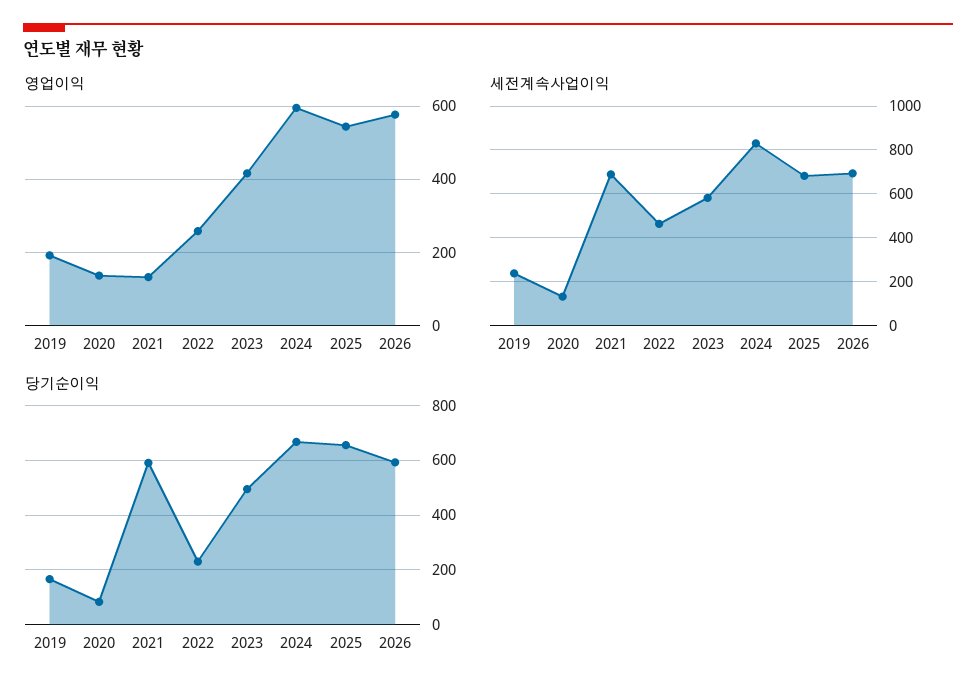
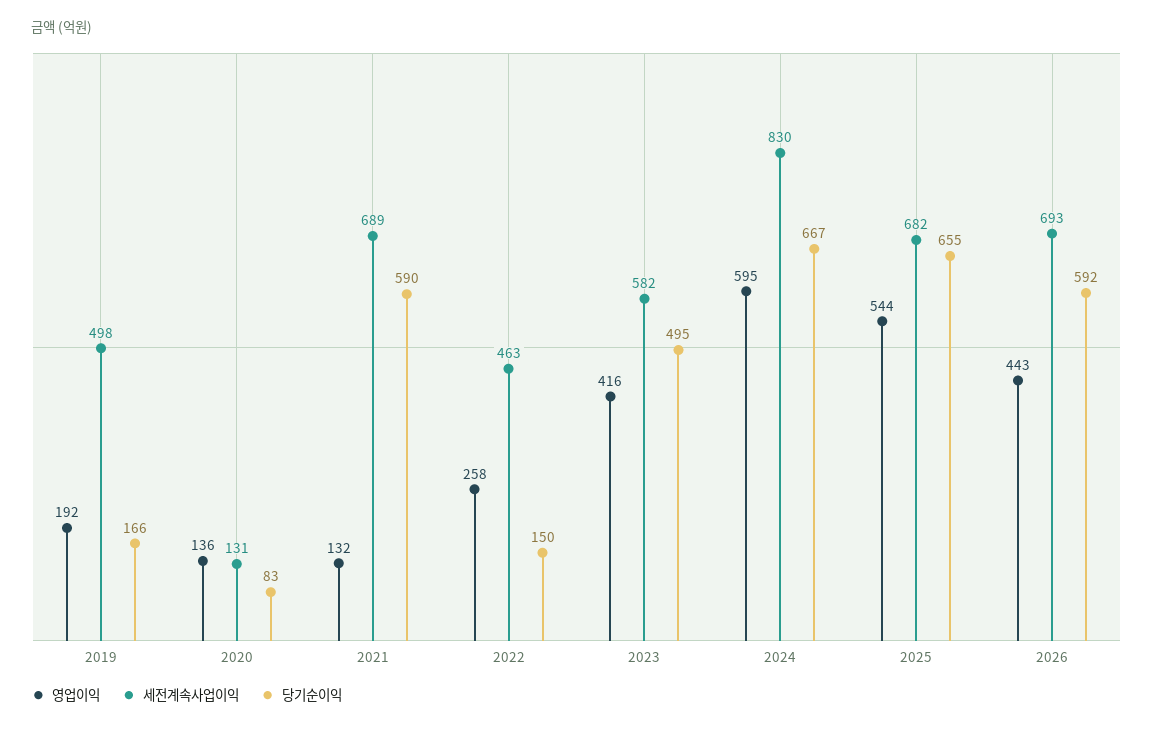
  {
    "영업이익": {
      "2019": 192,
      "2020": 136,
      "2021": 132,
      "2022": 258,
      "2023": 416,
      "2024": 595,
      "2025": 544,
-     "2026": 580
+     "2026": 443
    },
    "세전계속사업이익": {
-     "2019": 250,
+     "2019": 498,
      "2020": 131,
      "2021": 689,
      "2022": 463,
      "2023": 582,
      "2024": 830,
      "2025": 682,
      "2026": 693
    },
    "당기순이익": {
      "2019": 166,
      "2020": 83,
      "2021": 590,
-     "2022": 225,
+     "2022": 150,
      "2023": 495,
      "2024": 667,
      "2025": 655,
      "2026": 592
    }
  }

